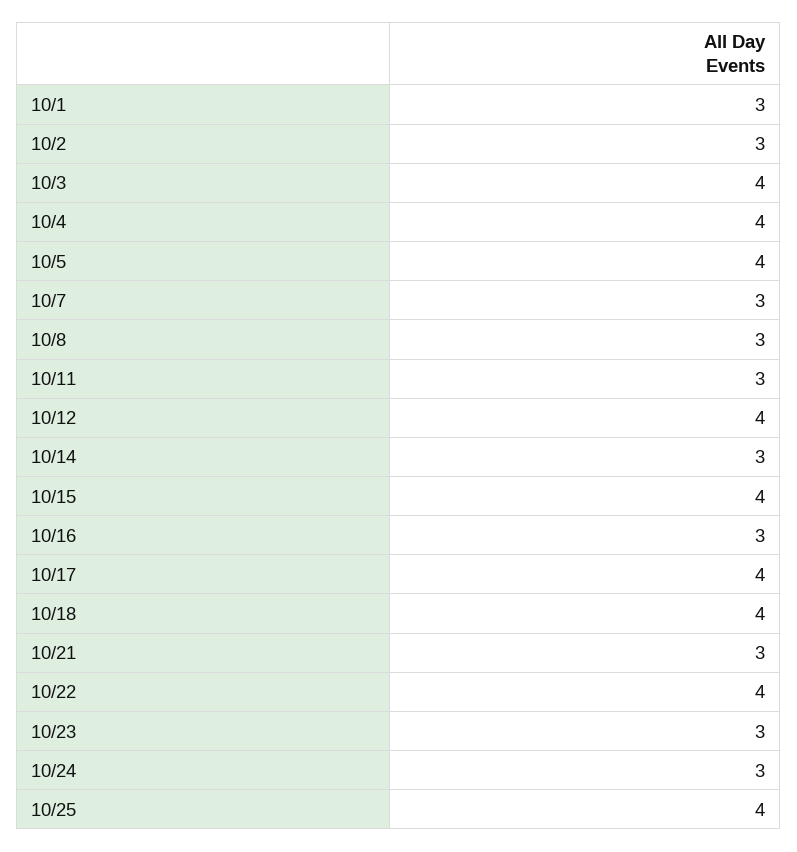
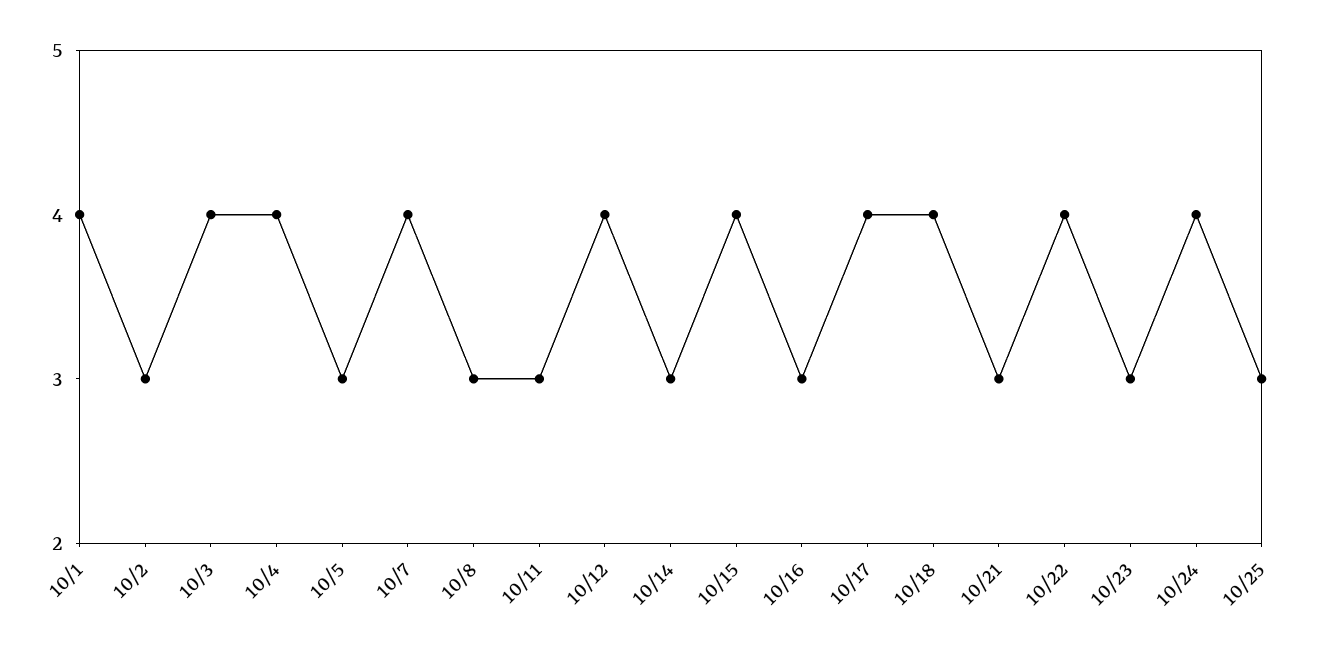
  {
-   "10/1": 3,
+   "10/1": 4,
    "10/2": 3,
    "10/3": 4,
    "10/4": 4,
-   "10/5": 4,
+   "10/5": 3,
-   "10/7": 3,
+   "10/7": 4,
    "10/8": 3,
    "10/11": 3,
    "10/12": 4,
    "10/14": 3,
    "10/15": 4,
    "10/16": 3,
    "10/17": 4,
    "10/18": 4,
    "10/21": 3,
    "10/22": 4,
    "10/23": 3,
-   "10/24": 3,
+   "10/24": 4,
-   "10/25": 4
+   "10/25": 3
  }

